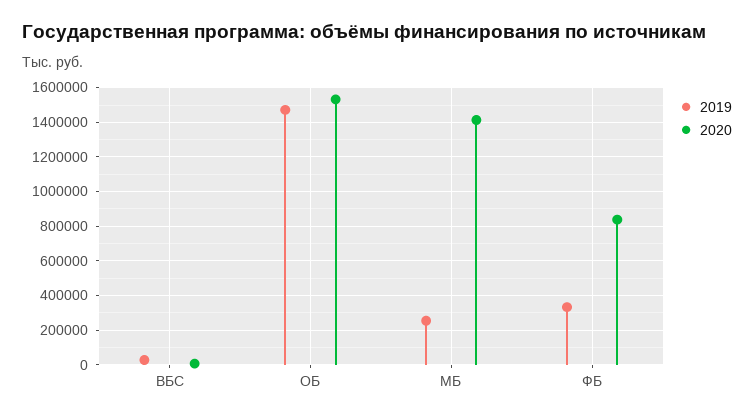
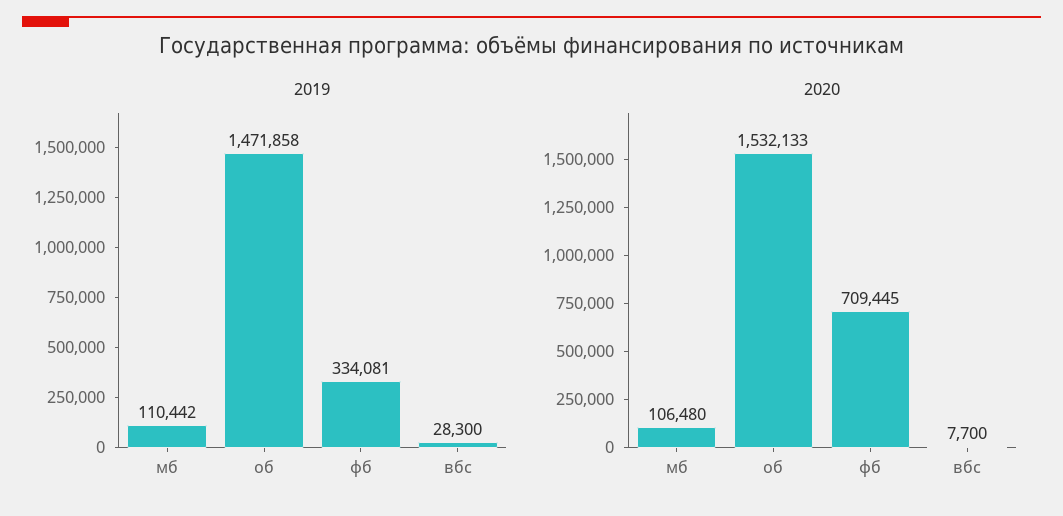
  {
    "2019": {
      "ВБС": 28300,
      "ОБ": 1471858,
-     "МБ": 250000,
+     "МБ": 110442,
      "ФБ": 334081
    },
    "2020": {
      "ВБС": 7700,
      "ОБ": 1532133,
-     "МБ": 1400000,
+     "МБ": 106480,
-     "ФБ": 850000
+     "ФБ": 709445
    }
  }

